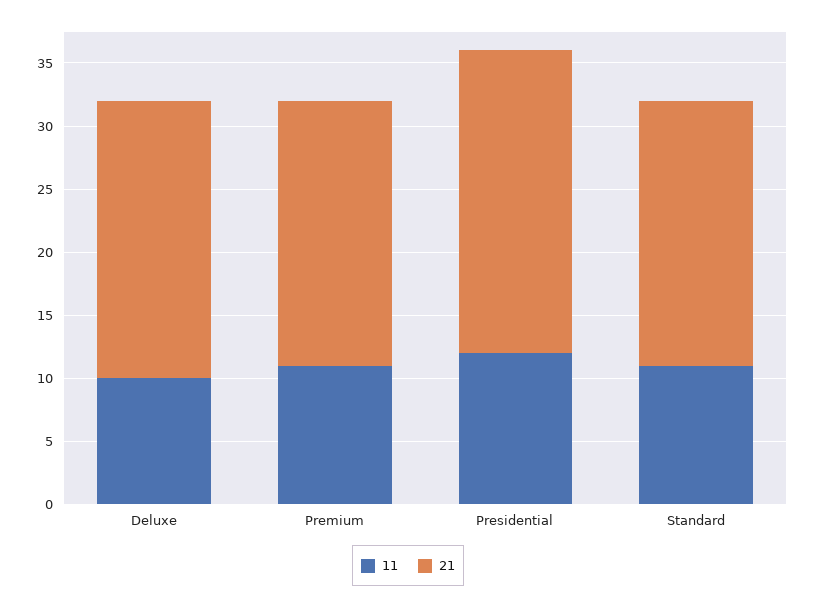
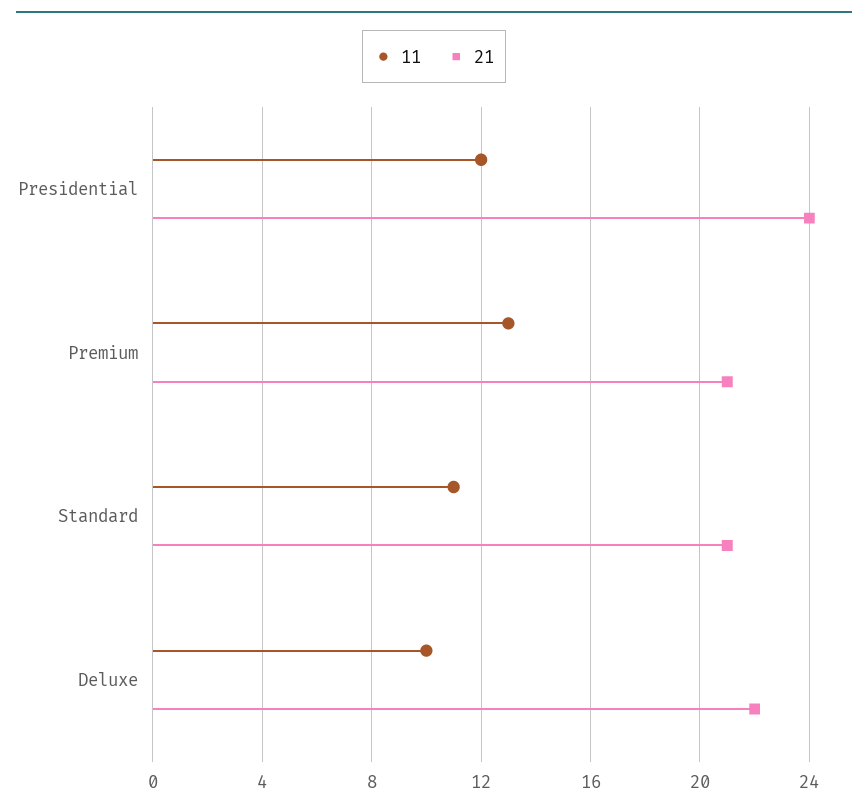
  {
    "11": {
      "Deluxe": 10,
-     "Premium": 11,
+     "Premium": 13,
      "Presidential": 12,
      "Standard": 11
    },
    "21": {
      "Deluxe": 22,
      "Premium": 21,
      "Presidential": 24,
      "Standard": 21
    }
  }

